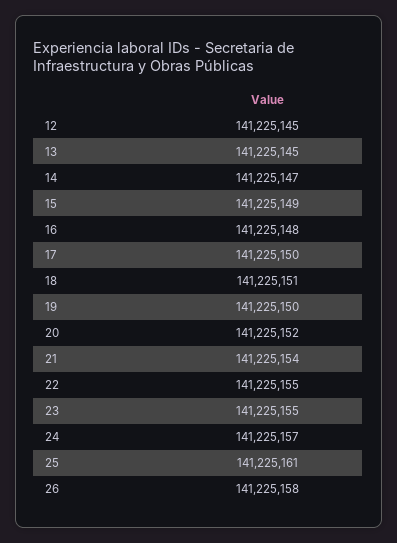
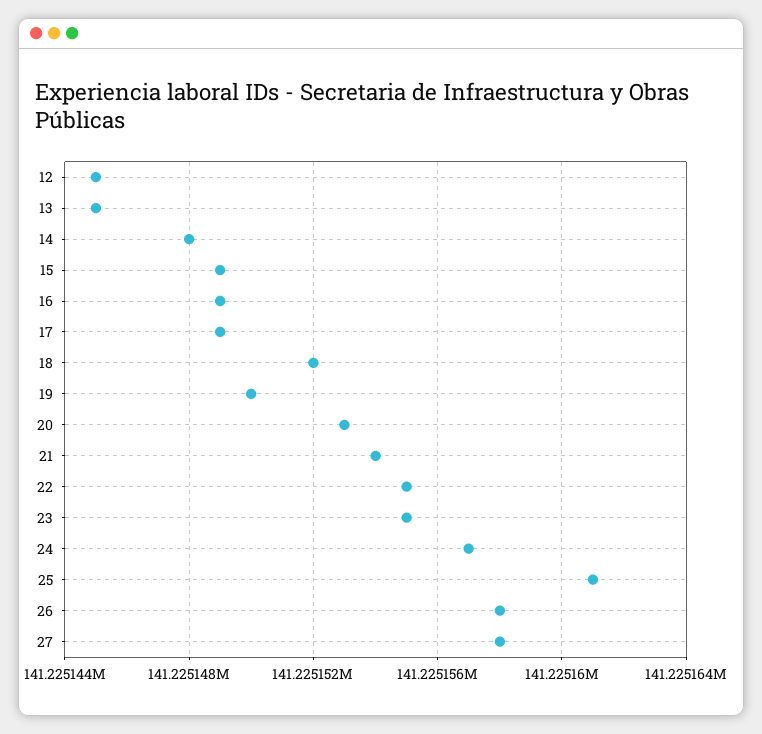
  {
    "12": 141225145,
    "13": 141225145,
-   "14": 141225147,
+   "14": 141225148,
    "15": 141225149,
-   "16": 141225148,
+   "16": 141225149,
-   "17": 141225150,
+   "17": 141225149,
-   "18": 141225151,
+   "18": 141225152,
    "19": 141225150,
-   "20": 141225152,
+   "20": 141225153,
    "21": 141225154,
    "22": 141225155,
    "23": 141225155,
    "24": 141225157,
    "25": 141225161,
-   "26": 141225158
+   "26": 141225158,
+   "27": 141225158
  }

